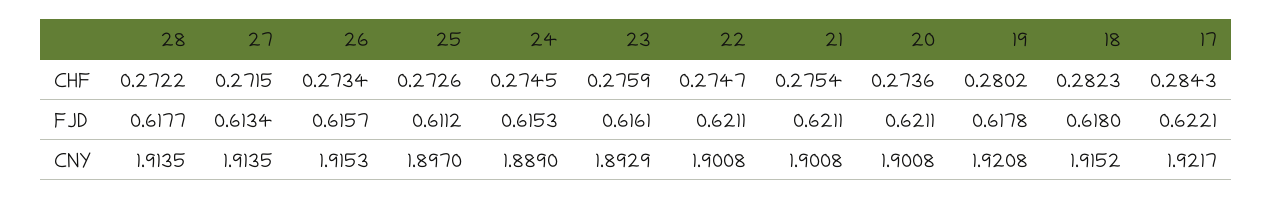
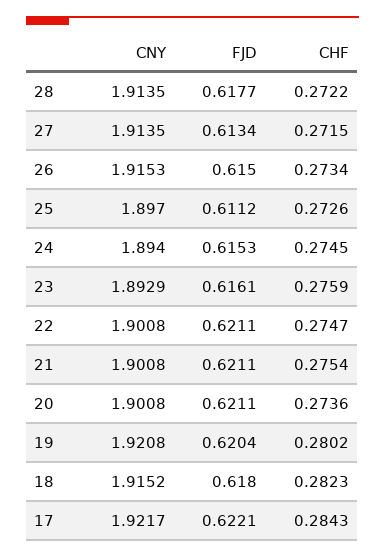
  {
    "28": {
      "CHF": 0.2722,
      "FJD": 0.6177,
      "CNY": 1.9135
    },
    "27": {
      "CHF": 0.2715,
      "FJD": 0.6134,
      "CNY": 1.9135
    },
    "26": {
      "CHF": 0.2734,
-     "FJD": 0.6157,
+     "FJD": 0.615,
      "CNY": 1.9153
    },
    "25": {
      "CHF": 0.2726,
      "FJD": 0.6112,
      "CNY": 1.897
    },
    "24": {
      "CHF": 0.2745,
      "FJD": 0.6153,
-     "CNY": 1.889
+     "CNY": 1.894
    },
    "23": {
      "CHF": 0.2759,
      "FJD": 0.6161,
      "CNY": 1.8929
    },
    "22": {
      "CHF": 0.2747,
      "FJD": 0.6211,
      "CNY": 1.9008
    },
    "21": {
      "CHF": 0.2754,
      "FJD": 0.6211,
      "CNY": 1.9008
    },
    "20": {
      "CHF": 0.2736,
      "FJD": 0.6211,
      "CNY": 1.9008
    },
    "19": {
      "CHF": 0.2802,
-     "FJD": 0.6178,
+     "FJD": 0.6204,
      "CNY": 1.9208
    },
    "18": {
      "CHF": 0.2823,
      "FJD": 0.618,
      "CNY": 1.9152
    },
    "17": {
      "CHF": 0.2843,
      "FJD": 0.6221,
      "CNY": 1.9217
    }
  }

